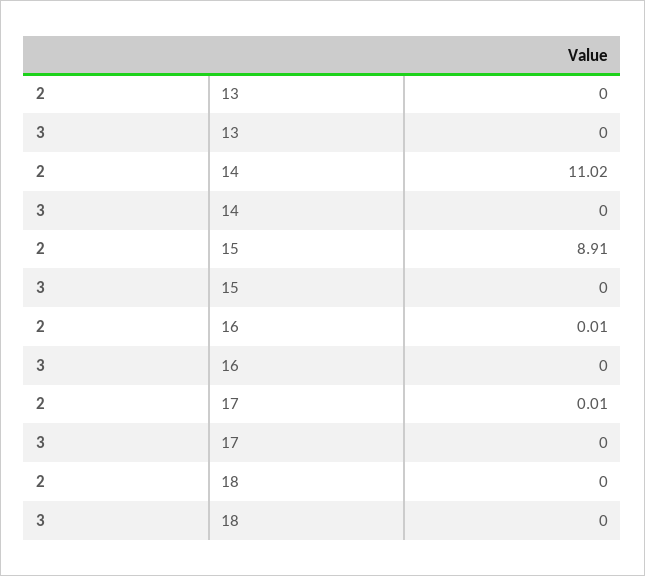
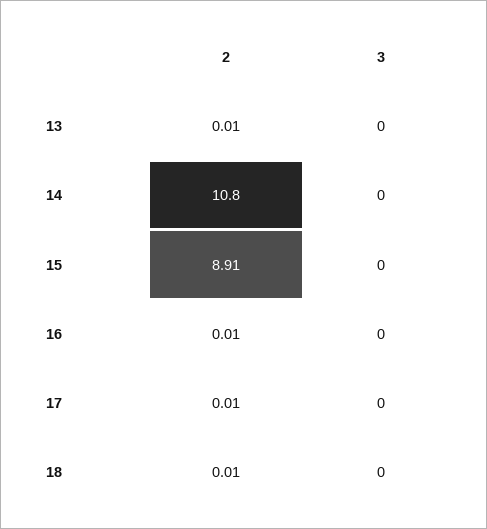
  {
    "2": {
-     "13": 0,
+     "13": 0.01,
-     "14": 11.02,
+     "14": 10.8,
      "15": 8.91,
      "16": 0.01,
      "17": 0.01,
-     "18": 0
+     "18": 0.01
    },
    "3": {
      "13": 0,
      "14": 0,
      "15": 0,
      "16": 0,
      "17": 0,
      "18": 0
    }
  }

